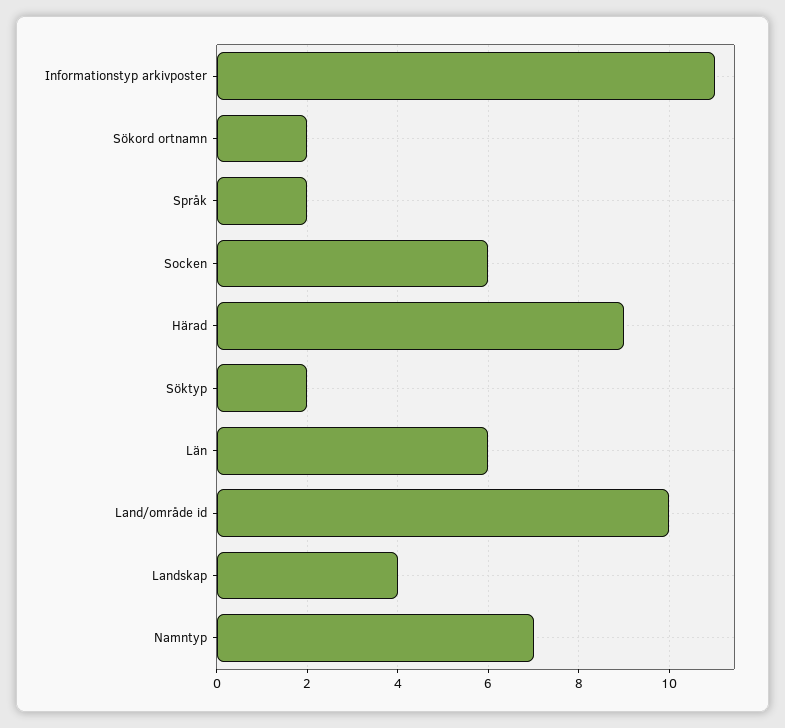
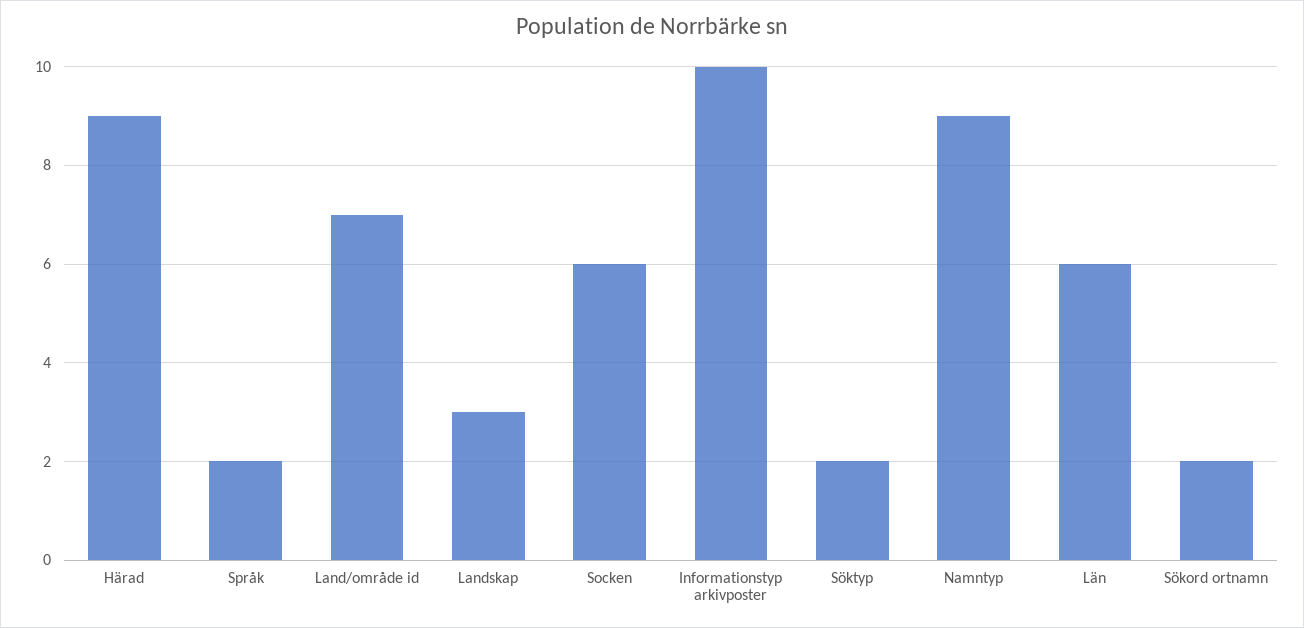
  {
-   "Informationstyp arkivposter": 11,
+   "Informationstyp arkivposter": 10,
    "Sökord ortnamn": 2,
    "Språk": 2,
    "Socken": 6,
    "Härad": 9,
    "Söktyp": 2,
    "Län": 6,
-   "Land/område id": 10,
+   "Land/område id": 7,
-   "Landskap": 4,
+   "Landskap": 3,
-   "Namntyp": 7
+   "Namntyp": 9
  }

